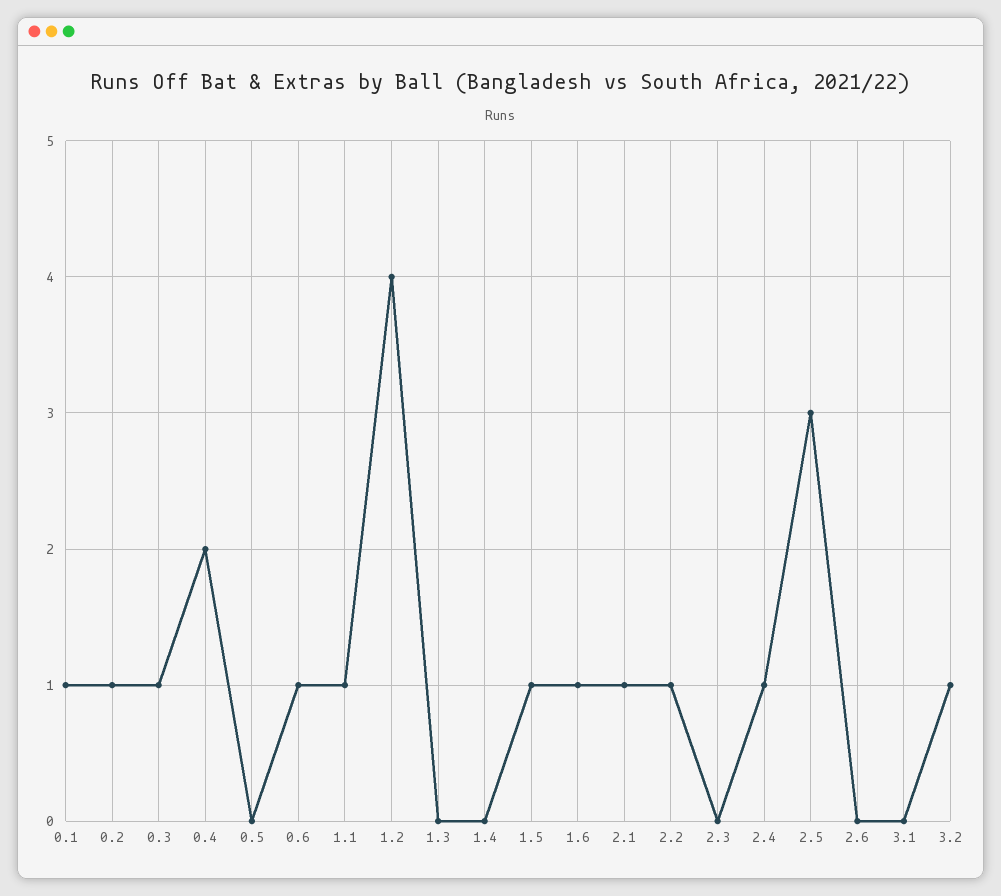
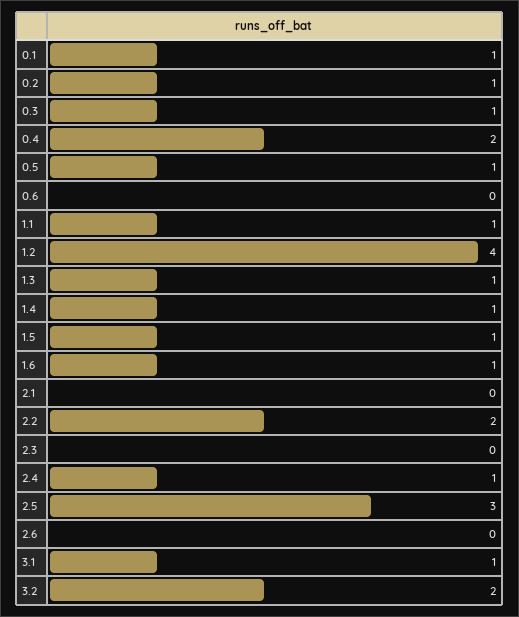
  {
    "0.1": 1,
    "0.2": 1,
    "0.3": 1,
    "0.4": 2,
-   "0.5": 0,
+   "0.5": 1,
-   "0.6": 1,
+   "0.6": 0,
    "1.1": 1,
    "1.2": 4,
-   "1.3": 0,
+   "1.3": 1,
-   "1.4": 0,
+   "1.4": 1,
    "1.5": 1,
    "1.6": 1,
-   "2.1": 1,
+   "2.1": 0,
-   "2.2": 1,
+   "2.2": 2,
    "2.3": 0,
    "2.4": 1,
    "2.5": 3,
    "2.6": 0,
-   "3.1": 0,
+   "3.1": 1,
-   "3.2": 1
+   "3.2": 2
  }

